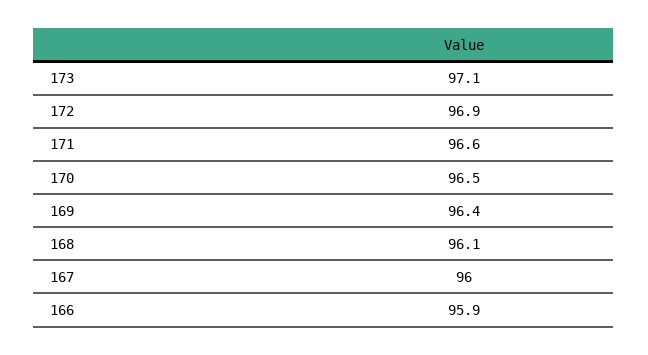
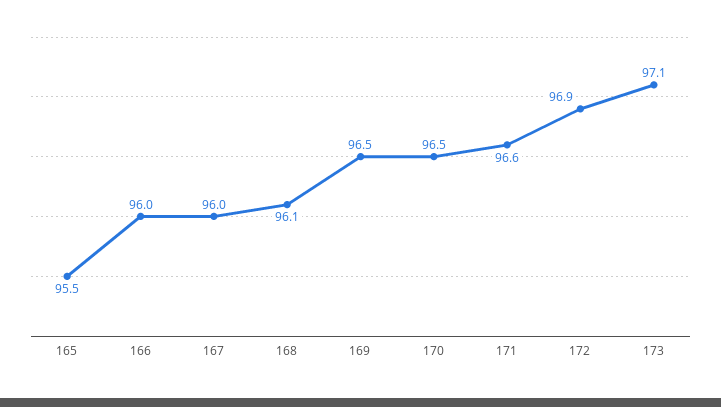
  {
    "173": 97.1,
    "172": 96.9,
    "171": 96.6,
    "170": 96.5,
-   "169": 96.4,
+   "169": 96.5,
    "168": 96.1,
    "167": 96,
-   "166": 95.9
+   "166": 96,
+   "165": 95.5
  }

